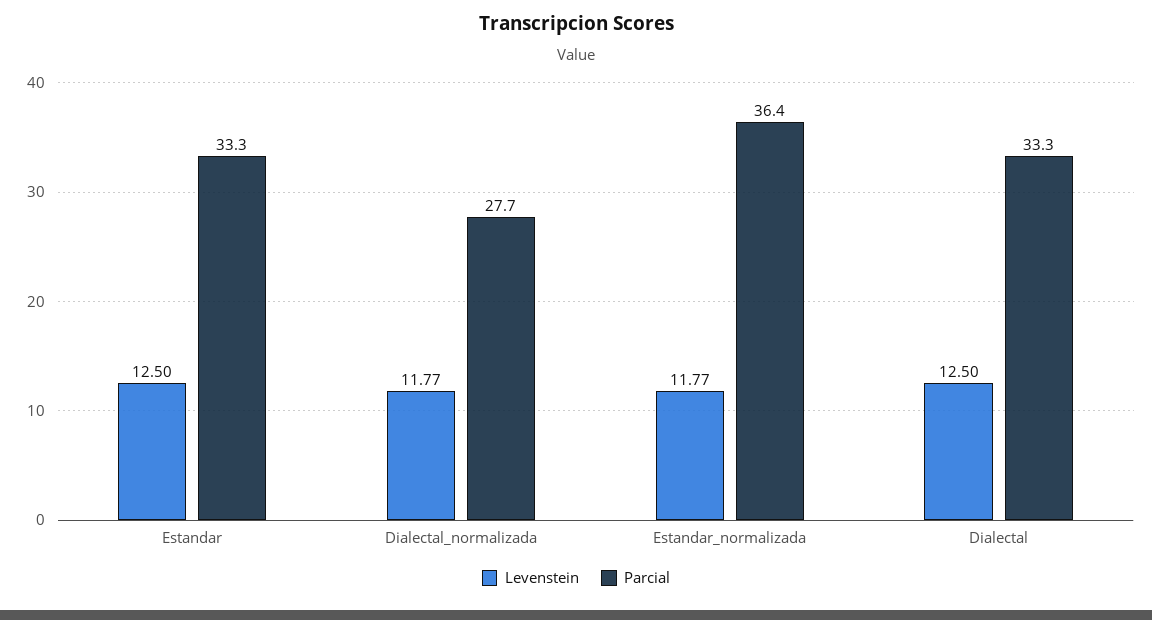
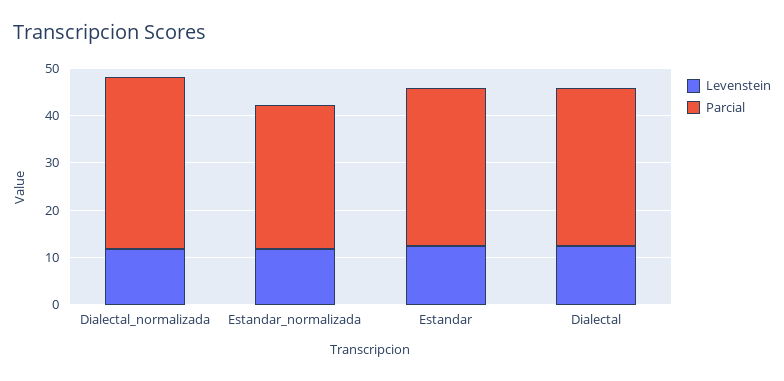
  {
    "Levenstein": {
      "Estandar": 12.5,
      "Dialectal_normalizada": 11.77,
      "Estandar_normalizada": 11.77,
      "Dialectal": 12.5
    },
    "Parcial": {
      "Estandar": 33.3,
-     "Dialectal_normalizada": 27.7,
+     "Dialectal_normalizada": 36,
-     "Estandar_normalizada": 36.4,
+     "Estandar_normalizada": 30,
      "Dialectal": 33.3
    }
  }

